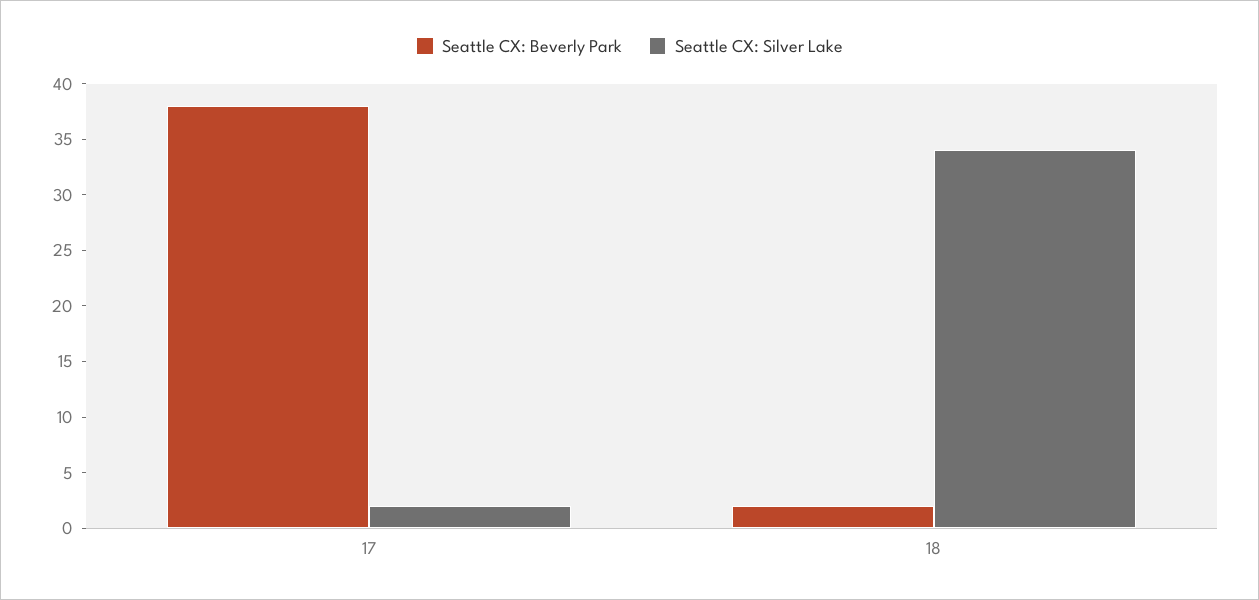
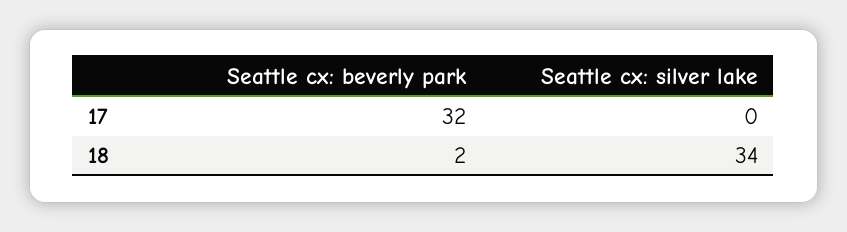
  {
    "Seattle CX: Beverly Park": {
-     "17": 38,
+     "17": 32,
      "18": 2
    },
    "Seattle CX: Silver Lake": {
-     "17": 2,
+     "17": 0,
      "18": 34
    }
  }

